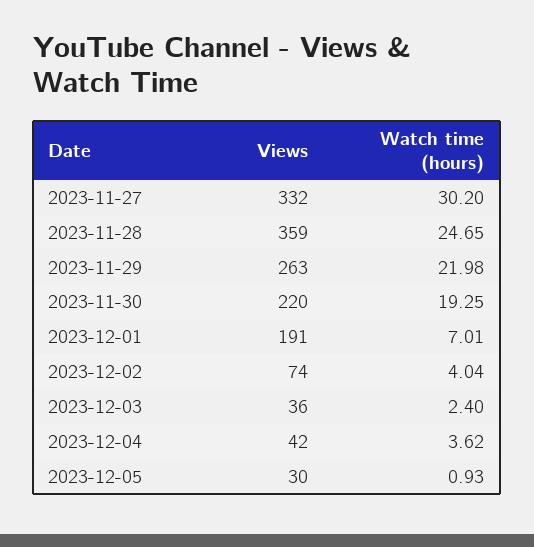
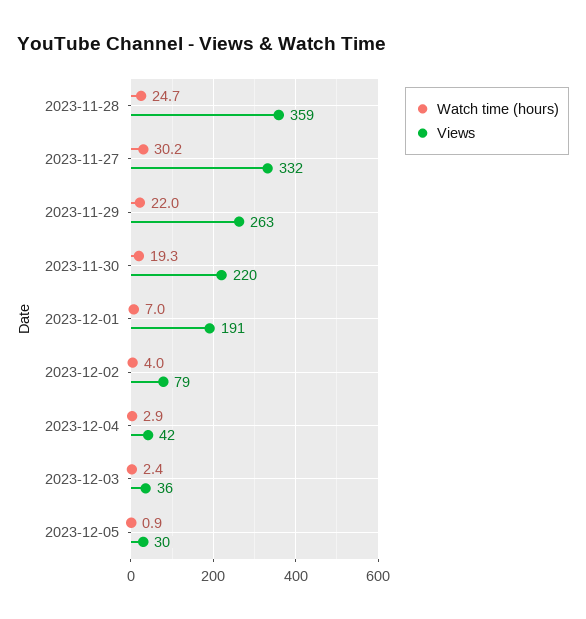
  {
    "Views": {
      "2023-11-27": 332,
      "2023-11-28": 359,
      "2023-11-29": 263,
      "2023-11-30": 220,
      "2023-12-01": 191,
-     "2023-12-02": 74,
+     "2023-12-02": 79,
      "2023-12-03": 36,
      "2023-12-04": 42,
      "2023-12-05": 30
    },
    "Watch time (hours)": {
      "2023-11-27": 30.2,
      "2023-11-28": 24.65,
      "2023-11-29": 21.98,
      "2023-11-30": 19.25,
      "2023-12-01": 7.01,
      "2023-12-02": 4.04,
      "2023-12-03": 2.4,
-     "2023-12-04": 3.62,
+     "2023-12-04": 2.9,
      "2023-12-05": 0.93
    }
  }

